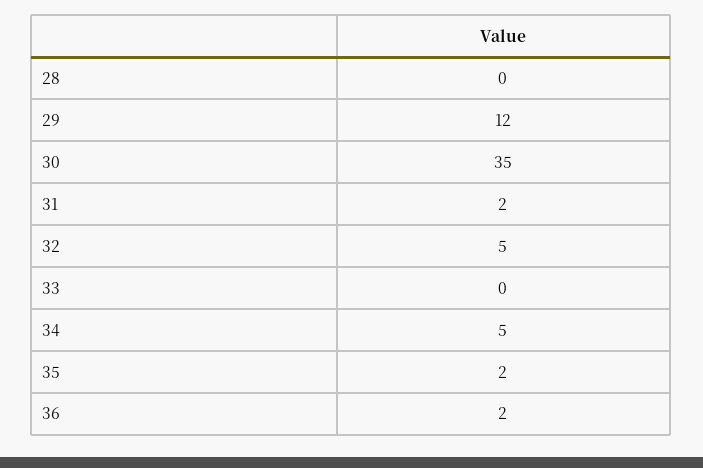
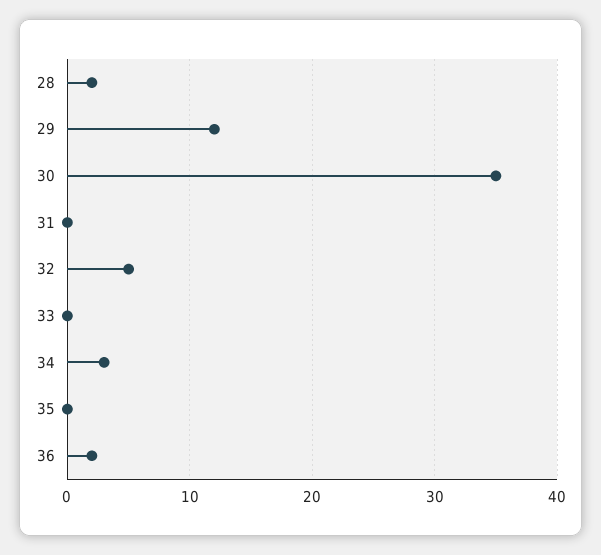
  {
-   "28": 0,
+   "28": 2,
    "29": 12,
    "30": 35,
-   "31": 2,
+   "31": 0,
    "32": 5,
    "33": 0,
-   "34": 5,
+   "34": 3,
-   "35": 2,
+   "35": 0,
    "36": 2
  }

